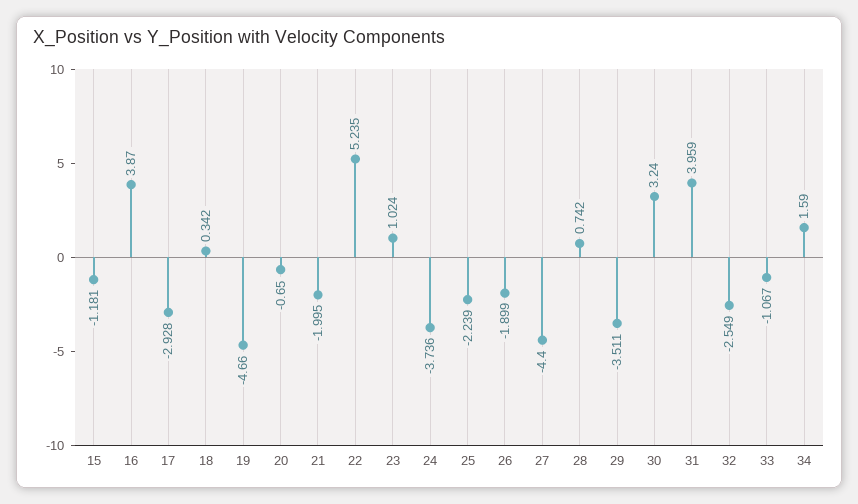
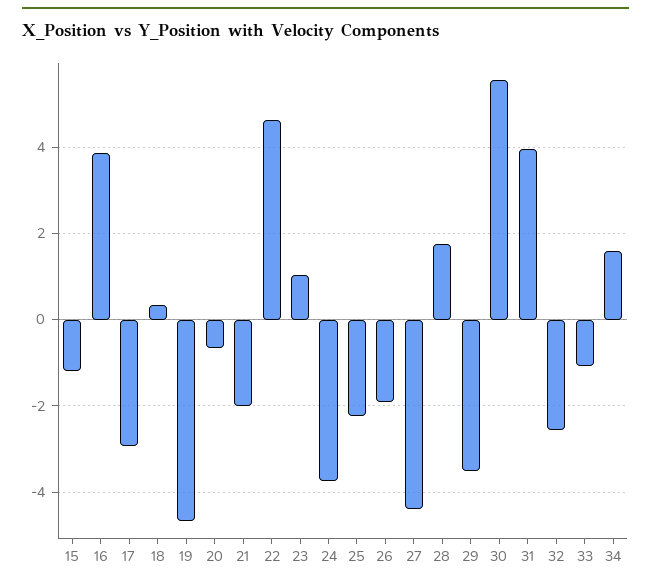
  {
    "15": -1.181,
    "16": 3.87,
    "17": -2.928,
    "18": 0.342,
    "19": -4.66,
    "20": -0.65,
    "21": -1.995,
-   "22": 5.235,
+   "22": 4.6,
    "23": 1.024,
    "24": -3.736,
    "25": -2.239,
    "26": -1.899,
    "27": -4.4,
-   "28": 0.742,
+   "28": 1.8,
    "29": -3.511,
-   "30": 3.24,
+   "30": 5.6,
    "31": 3.959,
    "32": -2.549,
    "33": -1.067,
    "34": 1.59
  }

